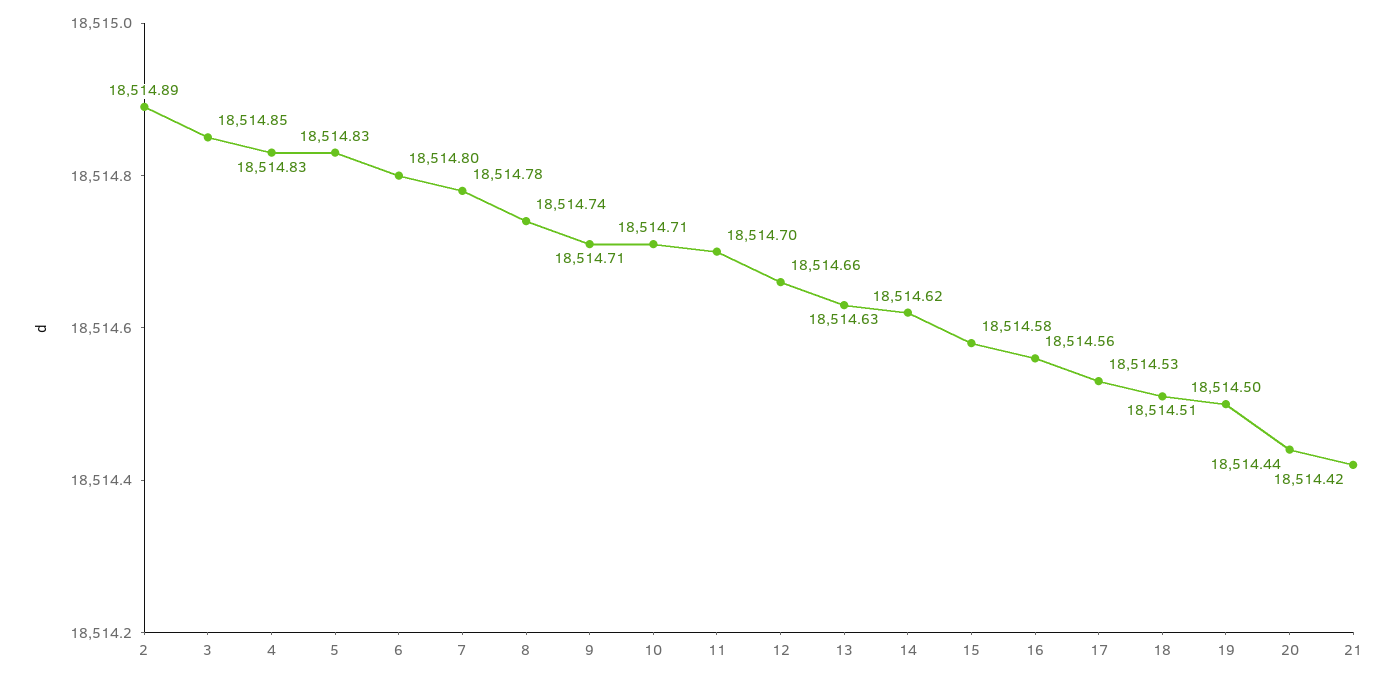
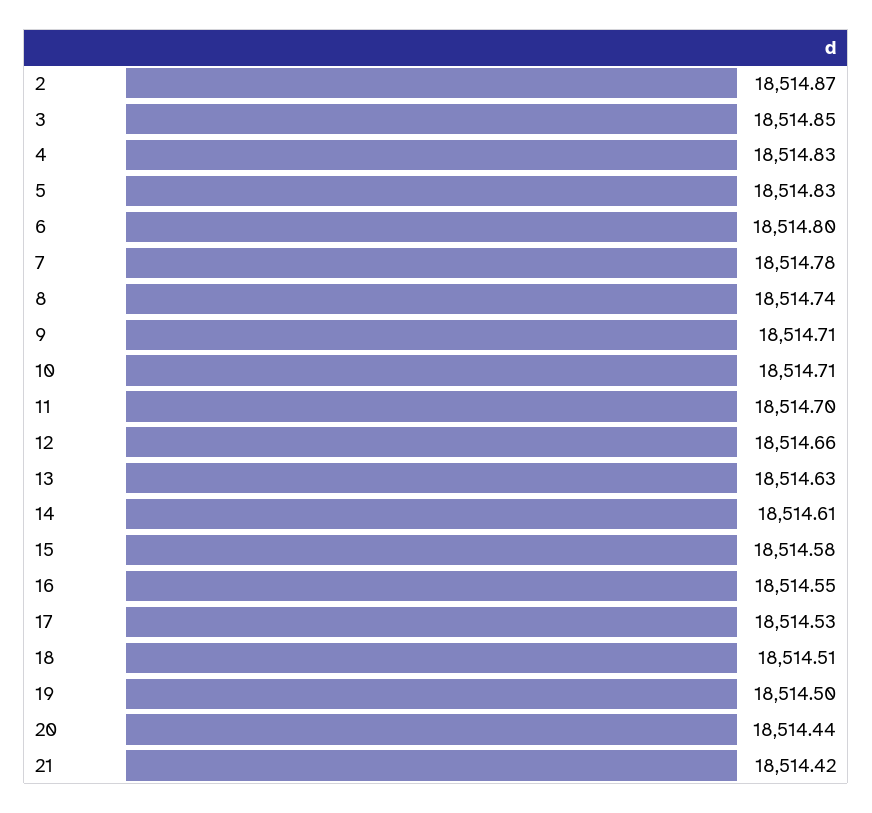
  {
-   "2": 18514.89,
+   "2": 18514.87,
    "3": 18514.85,
    "4": 18514.83,
    "5": 18514.83,
    "6": 18514.8,
    "7": 18514.78,
    "8": 18514.74,
    "9": 18514.71,
    "10": 18514.71,
    "11": 18514.7,
    "12": 18514.66,
    "13": 18514.63,
-   "14": 18514.62,
+   "14": 18514.61,
    "15": 18514.58,
-   "16": 18514.56,
+   "16": 18514.55,
    "17": 18514.53,
    "18": 18514.51,
    "19": 18514.5,
    "20": 18514.44,
    "21": 18514.42
  }

